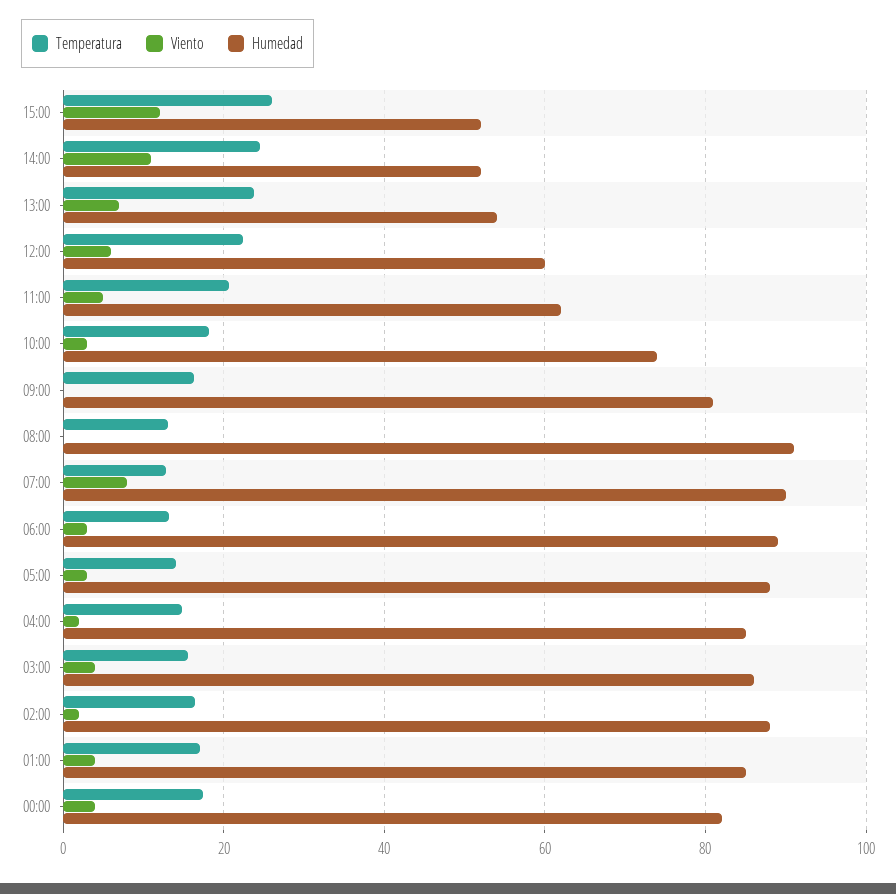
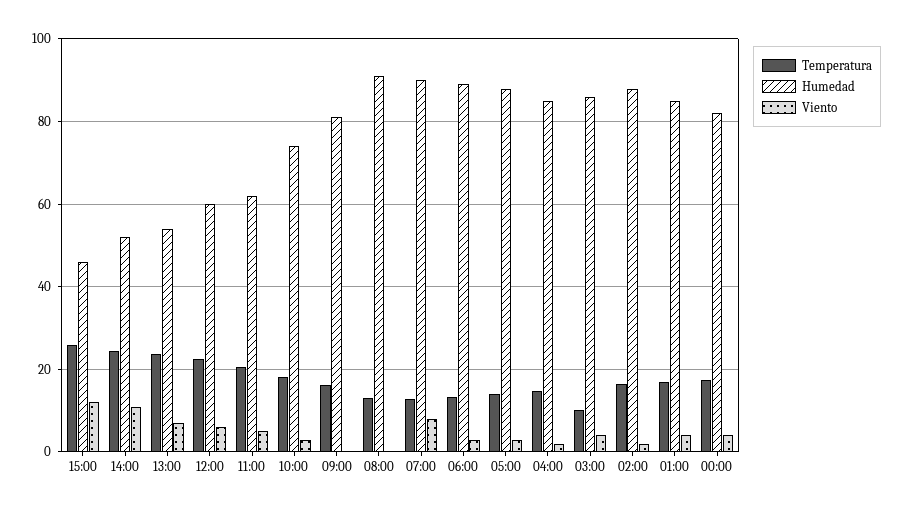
  {
    "Temperatura": {
      "15:00": 26,
      "14:00": 24,
      "13:00": 24,
      "12:00": 22,
      "11:00": 20,
      "10:00": 18,
      "09:00": 16,
      "08:00": 14,
      "07:00": 12,
      "06:00": 14,
      "05:00": 14,
      "04:00": 14,
-     "03:00": 16,
+     "03:00": 10,
      "02:00": 16,
      "01:00": 18,
      "00:00": 18
    },
    "Viento": {
      "15:00": 12,
      "14:00": 12,
      "13:00": 8,
      "12:00": 6,
      "11:00": 6,
      "10:00": 4,
      "09:00": 0,
      "08:00": 0,
      "07:00": 8,
      "06:00": 4,
      "05:00": 4,
      "04:00": 2,
      "03:00": 4,
      "02:00": 2,
      "01:00": 4,
      "00:00": 4
    },
    "Humedad": {
-     "15:00": 52,
+     "15:00": 46,
      "14:00": 52,
      "13:00": 54,
      "12:00": 60,
      "11:00": 62,
      "10:00": 74,
      "09:00": 82,
      "08:00": 92,
      "07:00": 90,
      "06:00": 90,
      "05:00": 88,
      "04:00": 86,
      "03:00": 86,
      "02:00": 88,
      "01:00": 86,
      "00:00": 82
    }
  }

